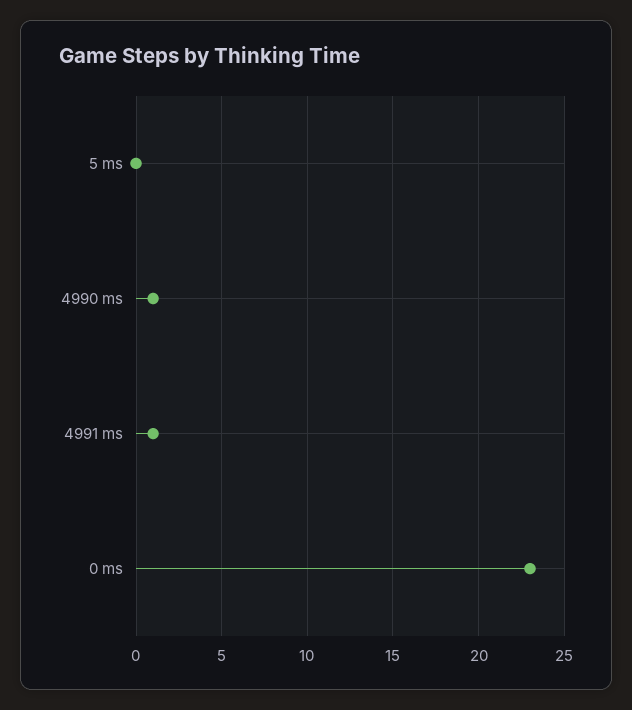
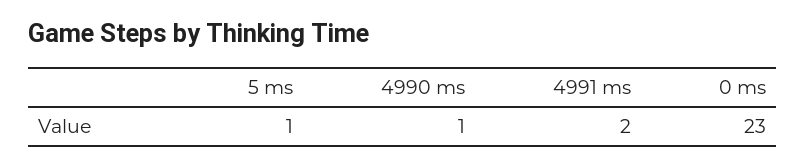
  {
-   "5 ms": 0,
+   "5 ms": 1,
    "4990 ms": 1,
-   "4991 ms": 1,
+   "4991 ms": 2,
    "0 ms": 23
  }

